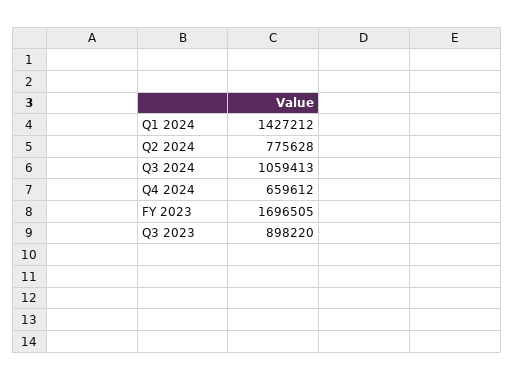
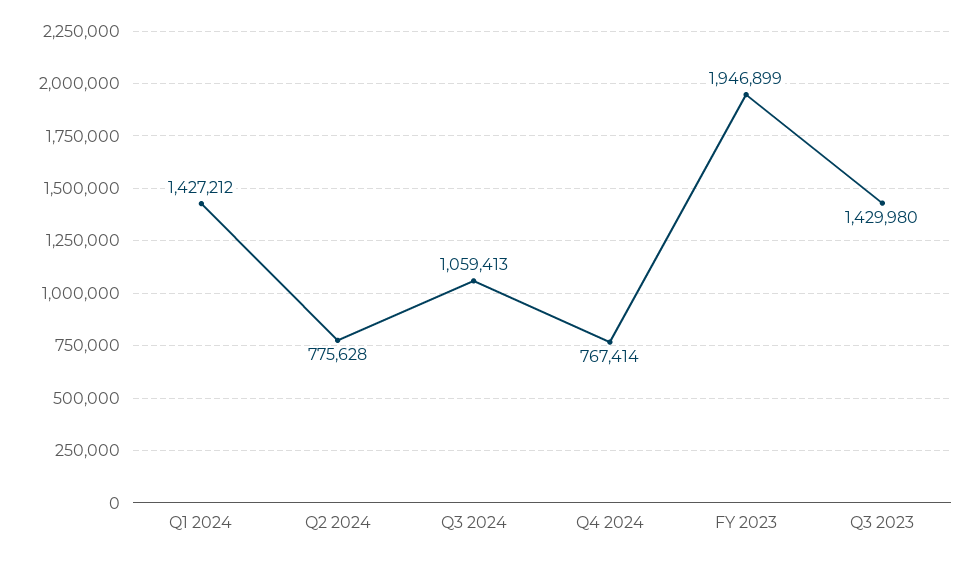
  {
    "Q1 2024": 1427212,
    "Q2 2024": 775628,
    "Q3 2024": 1059413,
-   "Q4 2024": 659612,
+   "Q4 2024": 767414,
-   "FY 2023": 1696505,
+   "FY 2023": 1946899,
-   "Q3 2023": 898220
+   "Q3 2023": 1429980
  }

